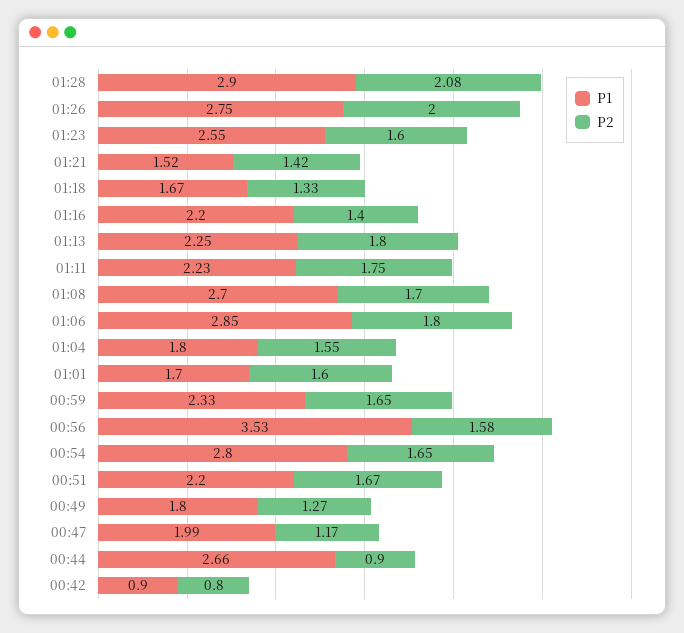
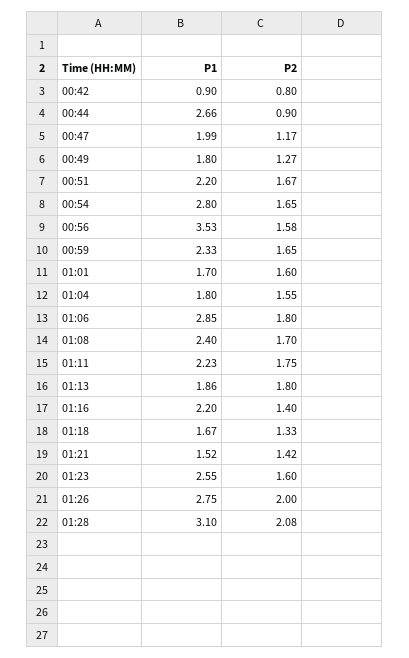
  {
    "P1": {
-     "01:28": 2.9,
+     "01:28": 3.1,
      "01:26": 2.75,
      "01:23": 2.55,
      "01:21": 1.52,
      "01:18": 1.67,
      "01:16": 2.2,
-     "01:13": 2.25,
+     "01:13": 1.86,
      "01:11": 2.23,
-     "01:08": 2.7,
+     "01:08": 2.4,
      "01:06": 2.85,
      "01:04": 1.8,
      "01:01": 1.7,
      "00:59": 2.33,
      "00:56": 3.53,
      "00:54": 2.8,
      "00:51": 2.2,
      "00:49": 1.8,
      "00:47": 1.99,
      "00:44": 2.66,
      "00:42": 0.9
    },
    "P2": {
      "01:28": 2.08,
      "01:26": 2,
      "01:23": 1.6,
      "01:21": 1.42,
      "01:18": 1.33,
      "01:16": 1.4,
      "01:13": 1.8,
      "01:11": 1.75,
      "01:08": 1.7,
      "01:06": 1.8,
      "01:04": 1.55,
      "01:01": 1.6,
      "00:59": 1.65,
      "00:56": 1.58,
      "00:54": 1.65,
      "00:51": 1.67,
      "00:49": 1.27,
      "00:47": 1.17,
      "00:44": 0.9,
      "00:42": 0.8
    }
  }

